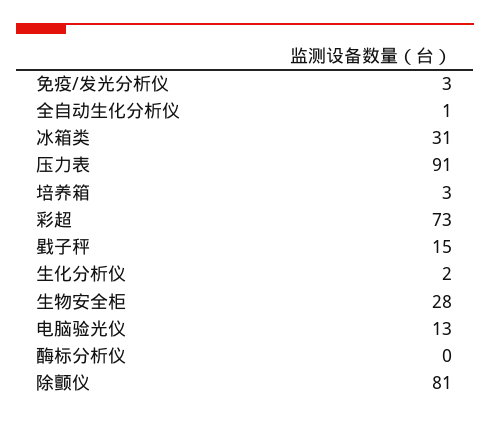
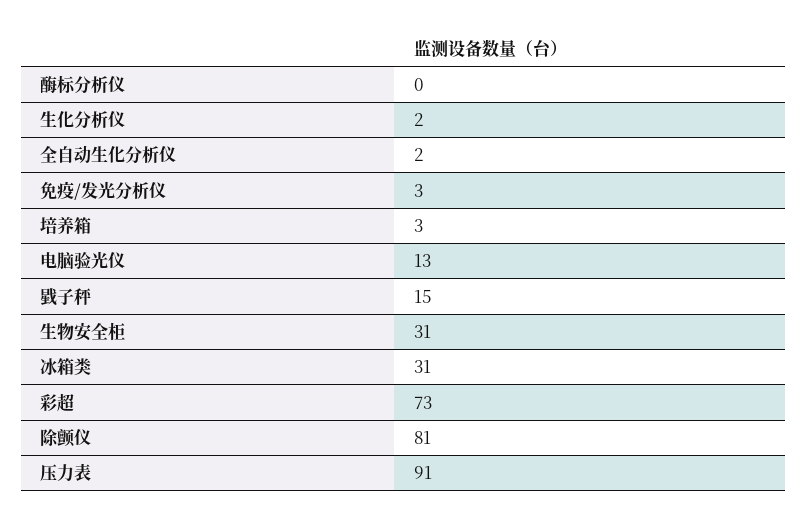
  {
    "免疫/发光分析仪": 3,
-   "全自动生化分析仪": 1,
+   "全自动生化分析仪": 2,
    "冰箱类": 31,
    "压力表": 91,
    "培养箱": 3,
    "彩超": 73,
    "戥子秤": 15,
    "生化分析仪": 2,
-   "生物安全柜": 28,
+   "生物安全柜": 31,
    "电脑验光仪": 13,
    "酶标分析仪": 0,
    "除颤仪": 81
  }

